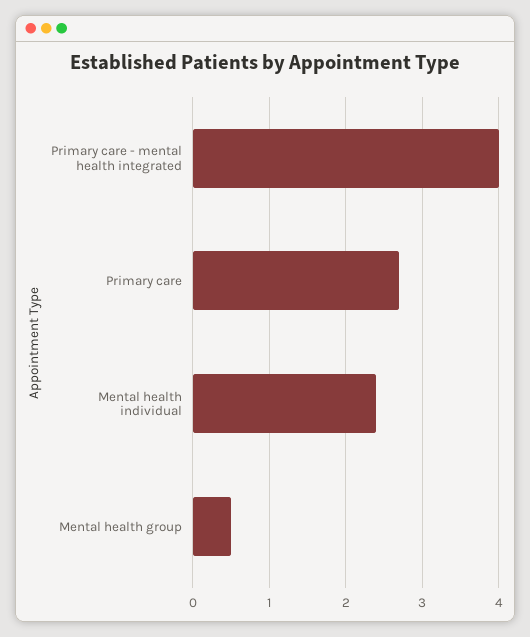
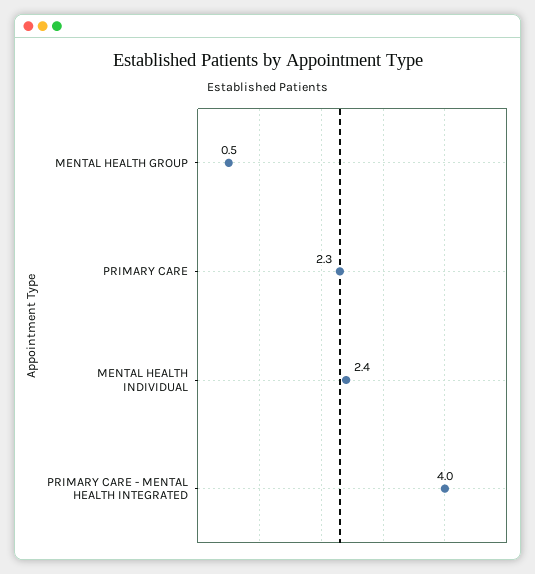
  {
    "Primary care - mental health integrated": 4,
-   "Primary care": 2.7,
+   "Primary care": 2.3,
    "Mental health individual": 2.4,
    "Mental health group": 0.5
  }

